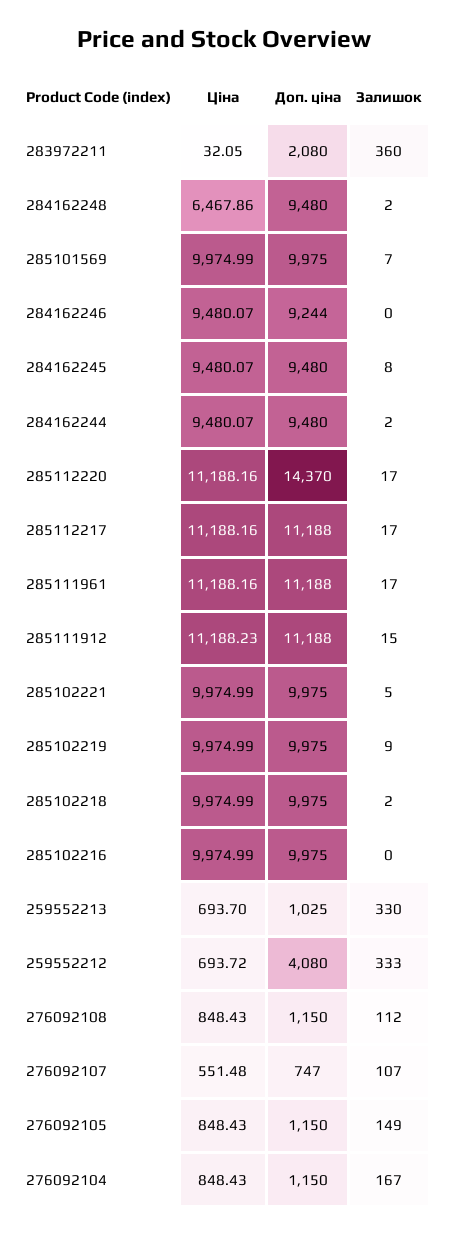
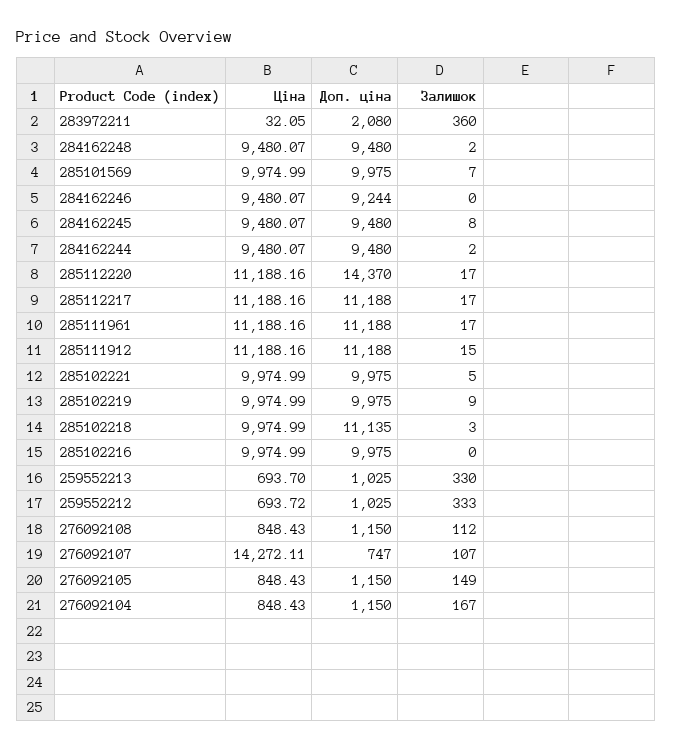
  {
    "Ціна": {
      "283972211": 32.05,
-     "284162248": 6467.86,
+     "284162248": 9480.07,
      "285101569": 9974.99,
      "284162246": 9480.07,
      "284162245": 9480.07,
      "284162244": 9480.07,
      "285112220": 11188.16,
      "285112217": 11188.16,
      "285111961": 11188.16,
-     "285111912": 11188.23,
+     "285111912": 11188.16,
      "285102221": 9974.99,
      "285102219": 9974.99,
      "285102218": 9974.99,
      "285102216": 9974.99,
      "259552213": 693.7,
      "259552212": 693.72,
      "276092108": 848.43,
-     "276092107": 551.48,
+     "276092107": 14272.11,
      "276092105": 848.43,
      "276092104": 848.43
    },
    "Доп. ціна": {
      "283972211": 2080,
      "284162248": 9480,
      "285101569": 9975,
      "284162246": 9244,
      "284162245": 9480,
      "284162244": 9480,
      "285112220": 14370,
      "285112217": 11188,
      "285111961": 11188,
      "285111912": 11188,
      "285102221": 9975,
      "285102219": 9975,
-     "285102218": 9975,
+     "285102218": 11135,
      "285102216": 9975,
      "259552213": 1025,
-     "259552212": 4080,
+     "259552212": 1025,
      "276092108": 1150,
      "276092107": 747,
      "276092105": 1150,
      "276092104": 1150
    },
    "Залишок": {
      "283972211": 360,
      "284162248": 2,
      "285101569": 7,
      "284162246": 0,
      "284162245": 8,
      "284162244": 2,
      "285112220": 17,
      "285112217": 17,
      "285111961": 17,
      "285111912": 15,
      "285102221": 5,
      "285102219": 9,
-     "285102218": 2,
+     "285102218": 3,
      "285102216": 0,
      "259552213": 330,
      "259552212": 333,
      "276092108": 112,
      "276092107": 107,
      "276092105": 149,
      "276092104": 167
    }
  }

